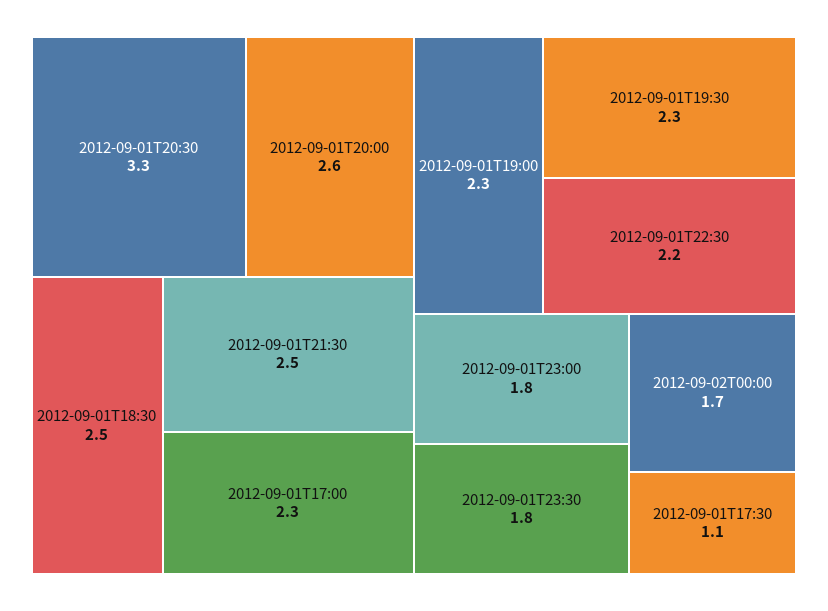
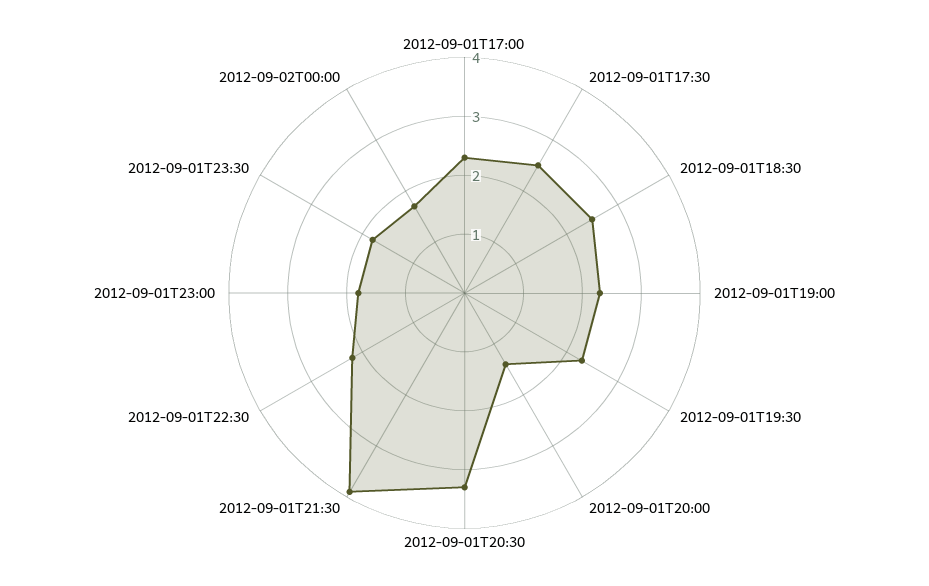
  {
    "2012-09-01T20:30": 3.3,
-   "2012-09-01T20:00": 2.6,
+   "2012-09-01T20:00": 1.5,
    "2012-09-01T18:30": 2.5,
-   "2012-09-01T21:30": 2.5,
+   "2012-09-01T21:30": 4,
    "2012-09-01T17:00": 2.3,
    "2012-09-01T19:00": 2.3,
    "2012-09-01T19:30": 2.3,
    "2012-09-01T22:30": 2.2,
    "2012-09-01T23:00": 1.8,
    "2012-09-01T23:30": 1.8,
    "2012-09-02T00:00": 1.7,
-   "2012-09-01T17:30": 1.1
+   "2012-09-01T17:30": 2.5
  }

